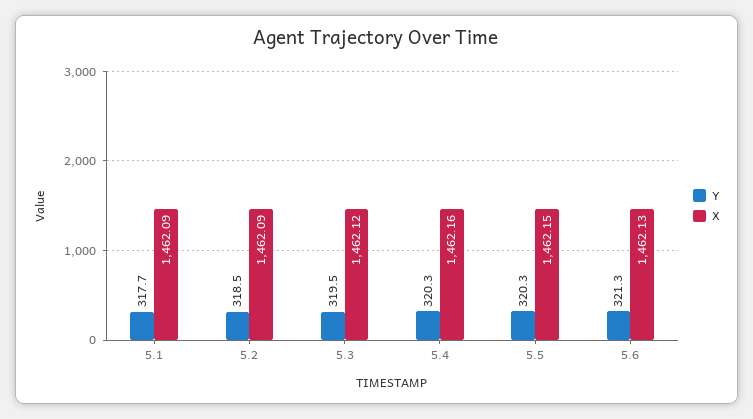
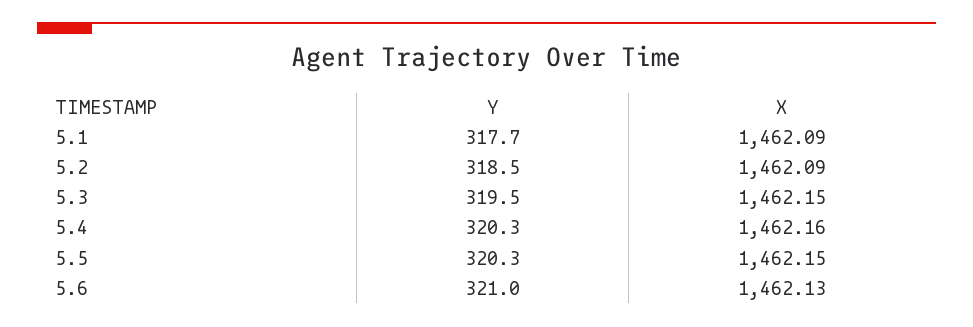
  {
    "Y": {
      "5.1": 317.7,
      "5.2": 318.5,
      "5.3": 319.5,
      "5.4": 320.3,
      "5.5": 320.3,
-     "5.6": 321.3
+     "5.6": 321
    },
    "X": {
      "5.1": 1462.09,
      "5.2": 1462.09,
-     "5.3": 1462.12,
+     "5.3": 1462.15,
      "5.4": 1462.16,
      "5.5": 1462.15,
      "5.6": 1462.13
    }
  }

